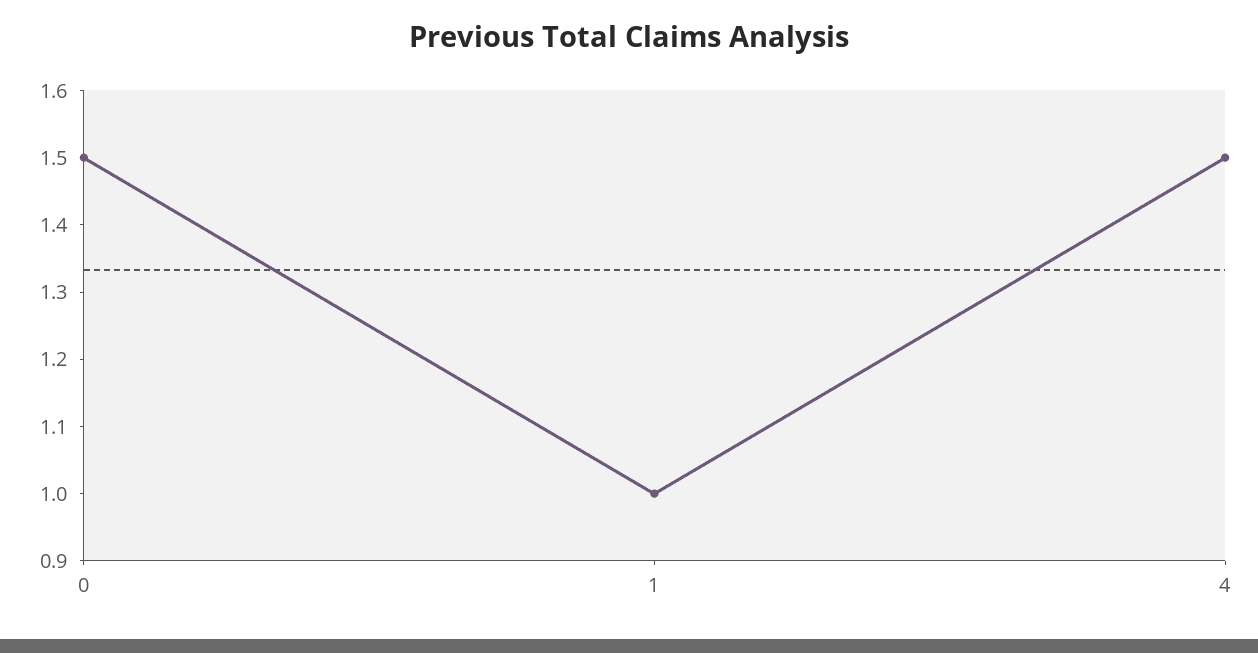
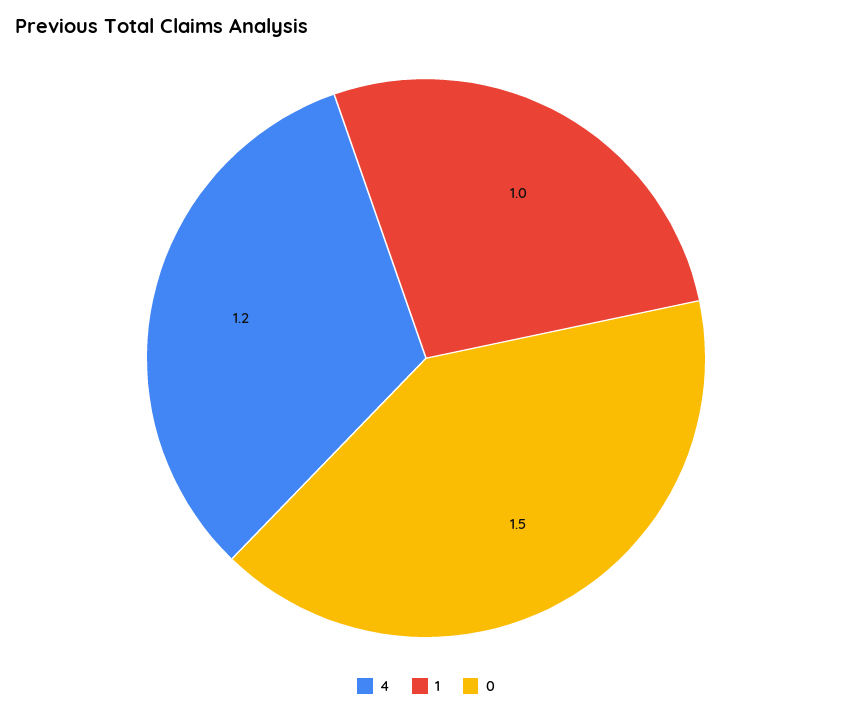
  {
    "0": 1.5,
    "1": 1,
-   "4": 1.5
+   "4": 1.2
  }

